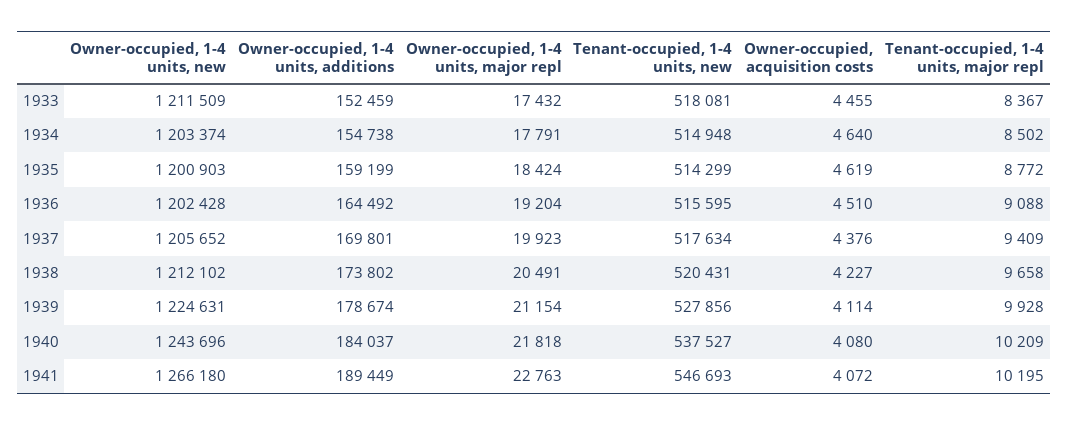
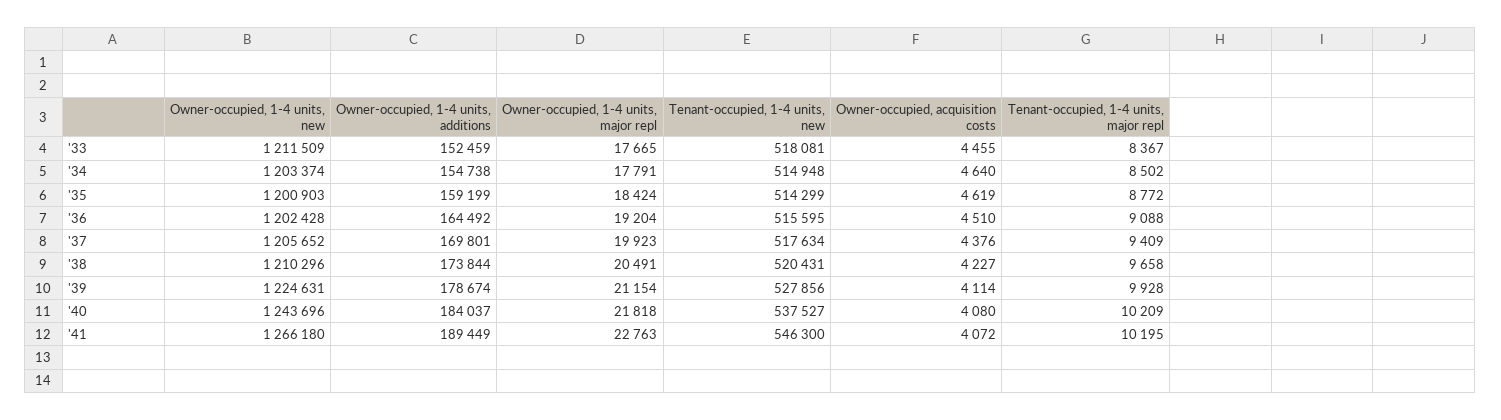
  {
    "Owner-occupied, 1-4 units, new": {
      "1933": 1211509,
      "1934": 1203374,
      "1935": 1200903,
      "1936": 1202428,
      "1937": 1205652,
-     "1938": 1212102,
+     "1938": 1210296,
      "1939": 1224631,
      "1940": 1243696,
      "1941": 1266180
    },
    "Owner-occupied, 1-4 units, additions": {
      "1933": 152459,
      "1934": 154738,
      "1935": 159199,
      "1936": 164492,
      "1937": 169801,
-     "1938": 173802,
+     "1938": 173844,
      "1939": 178674,
      "1940": 184037,
      "1941": 189449
    },
    "Owner-occupied, 1-4 units, major repl": {
-     "1933": 17432,
+     "1933": 17665,
      "1934": 17791,
      "1935": 18424,
      "1936": 19204,
      "1937": 19923,
      "1938": 20491,
      "1939": 21154,
      "1940": 21818,
      "1941": 22763
    },
    "Tenant-occupied, 1-4 units, new": {
      "1933": 518081,
      "1934": 514948,
      "1935": 514299,
      "1936": 515595,
      "1937": 517634,
      "1938": 520431,
      "1939": 527856,
      "1940": 537527,
-     "1941": 546693
+     "1941": 546300
    },
    "Owner-occupied, acquisition costs": {
      "1933": 4455,
      "1934": 4640,
      "1935": 4619,
      "1936": 4510,
      "1937": 4376,
      "1938": 4227,
      "1939": 4114,
      "1940": 4080,
      "1941": 4072
    },
    "Tenant-occupied, 1-4 units, major repl": {
      "1933": 8367,
      "1934": 8502,
      "1935": 8772,
      "1936": 9088,
      "1937": 9409,
      "1938": 9658,
      "1939": 9928,
      "1940": 10209,
      "1941": 10195
    }
  }

